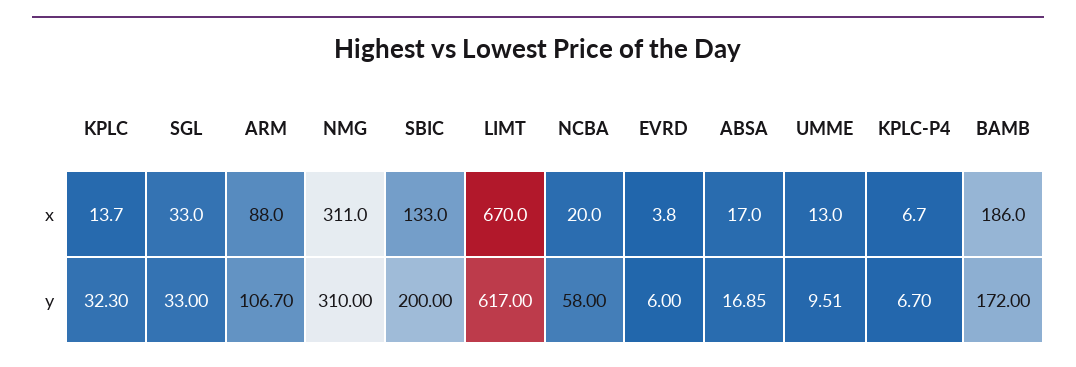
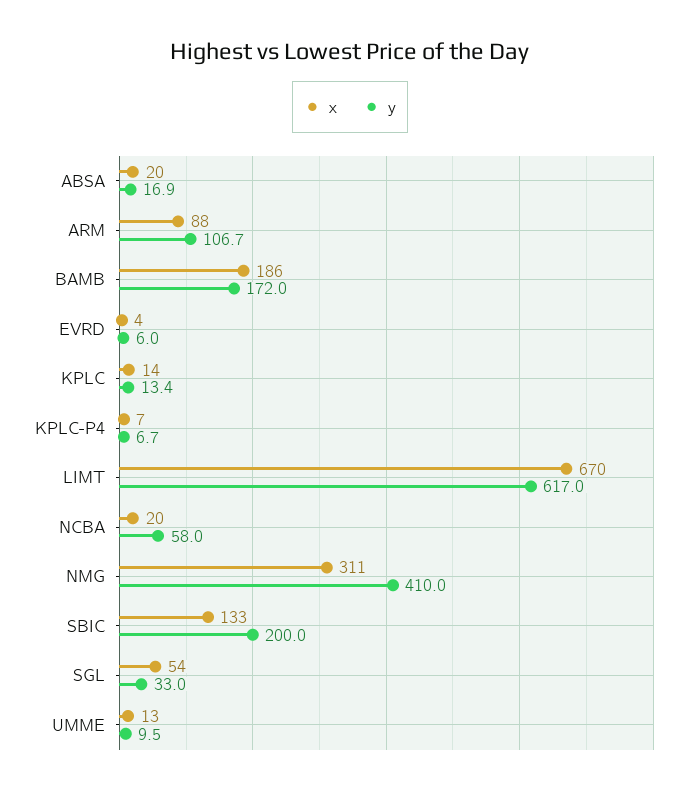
  {
    "x": {
      "KPLC": 13.7,
-     "SGL": 33,
+     "SGL": 54,
      "ARM": 88,
      "NMG": 311,
      "SBIC": 133,
      "LIMT": 670,
      "NCBA": 20,
      "EVRD": 3.8,
-     "ABSA": 17,
+     "ABSA": 20,
      "UMME": 13,
      "KPLC-P4": 6.7,
      "BAMB": 186
    },
    "y": {
-     "KPLC": 32.3,
+     "KPLC": 13.4,
      "SGL": 33,
      "ARM": 106.7,
-     "NMG": 310,
+     "NMG": 410,
      "SBIC": 200,
      "LIMT": 617,
      "NCBA": 58,
      "EVRD": 6,
      "ABSA": 16.85,
      "UMME": 9.51,
      "KPLC-P4": 6.7,
      "BAMB": 172
    }
  }

